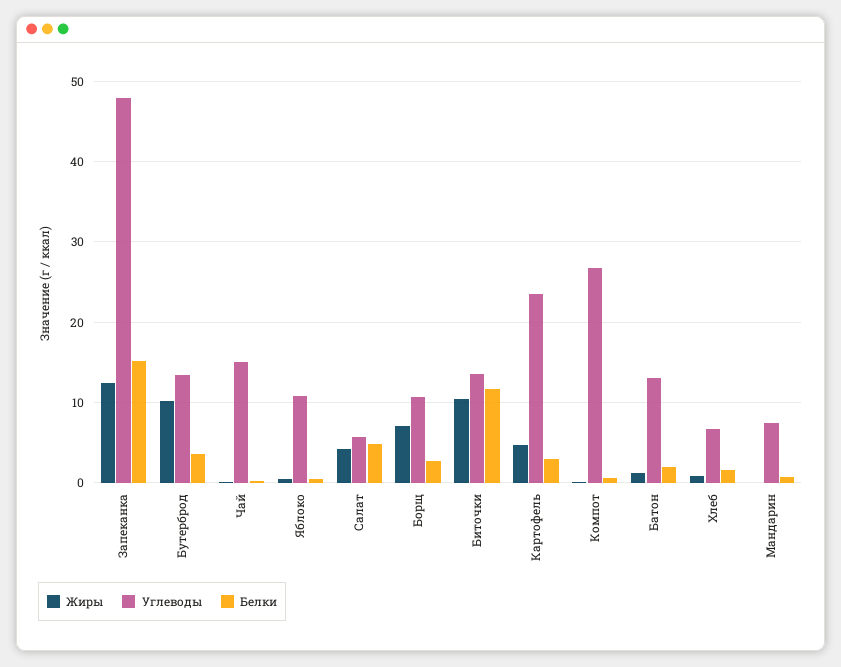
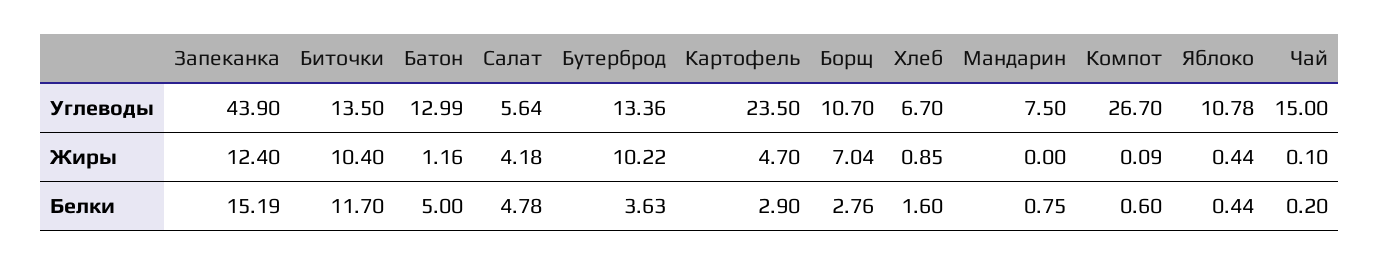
  {
    "Жиры": {
      "Запеканка": 12.4,
      "Бутерброд": 10.22,
      "Чай": 0.1,
      "Яблоко": 0.44,
      "Салат": 4.18,
      "Борщ": 7.04,
      "Биточки": 10.4,
      "Картофель": 4.7,
      "Компот": 0.09,
      "Батон": 1.16,
      "Хлеб": 0.85,
      "Мандарин": 0
    },
    "Углеводы": {
-     "Запеканка": 48,
+     "Запеканка": 43.9,
      "Бутерброд": 13.36,
      "Чай": 15,
      "Яблоко": 10.78,
      "Салат": 5.64,
      "Борщ": 10.7,
      "Биточки": 13.5,
      "Картофель": 23.5,
      "Компот": 26.7,
      "Батон": 12.99,
      "Хлеб": 6.7,
      "Мандарин": 7.5
    },
    "Белки": {
      "Запеканка": 15.19,
      "Бутерброд": 3.63,
      "Чай": 0.2,
      "Яблоко": 0.44,
      "Салат": 4.78,
      "Борщ": 2.76,
      "Биточки": 11.7,
      "Картофель": 2.9,
      "Компот": 0.6,
-     "Батон": 2,
+     "Батон": 5,
      "Хлеб": 1.6,
      "Мандарин": 0.75
    }
  }

